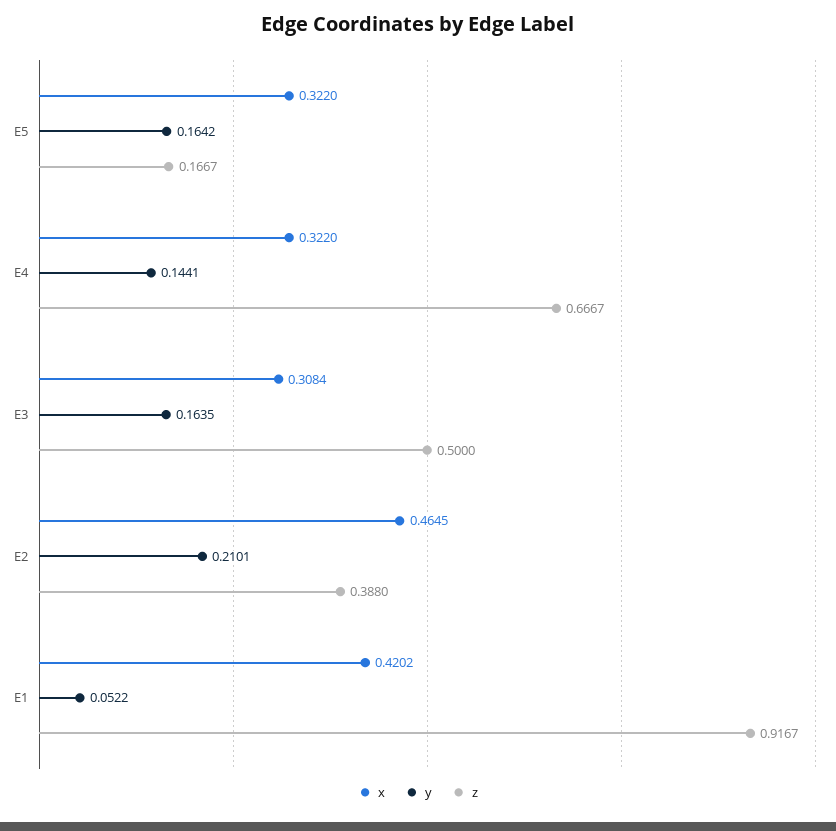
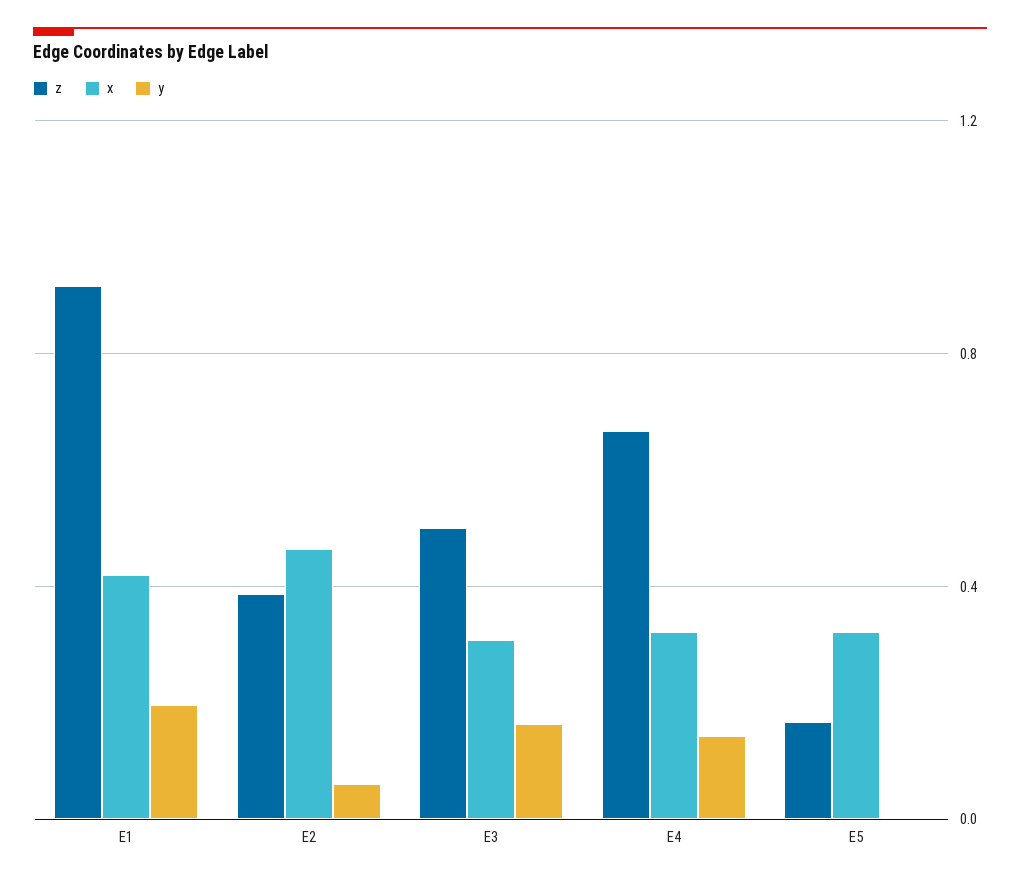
  {
    "x": {
      "E5": 0.322,
      "E4": 0.322,
      "E3": 0.3084,
      "E2": 0.4645,
      "E1": 0.4202
    },
    "y": {
-     "E5": 0.1642,
+     "E5": 0,
      "E4": 0.1441,
      "E3": 0.1635,
-     "E2": 0.2101,
+     "E2": 0.05,
-     "E1": 0.0522
+     "E1": 0.2
    },
    "z": {
      "E5": 0.1667,
      "E4": 0.6667,
      "E3": 0.5,
      "E2": 0.388,
      "E1": 0.9167
    }
  }

